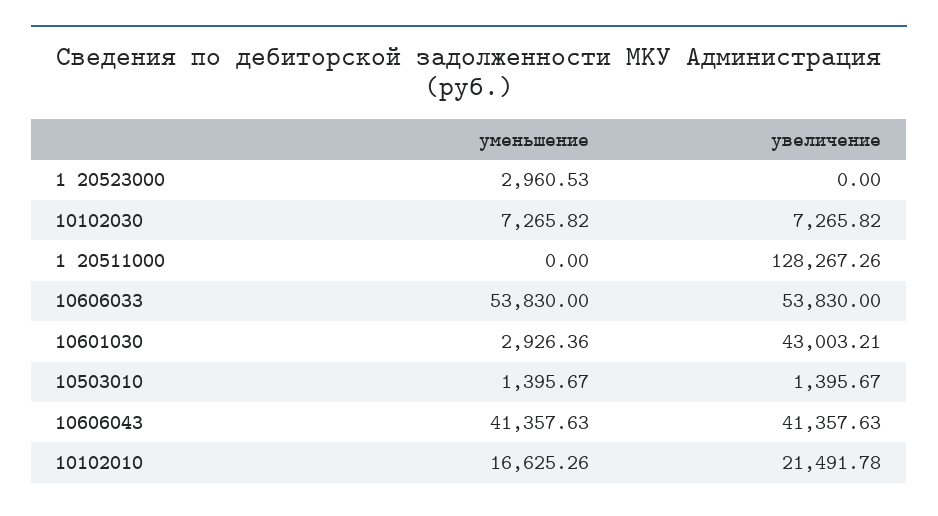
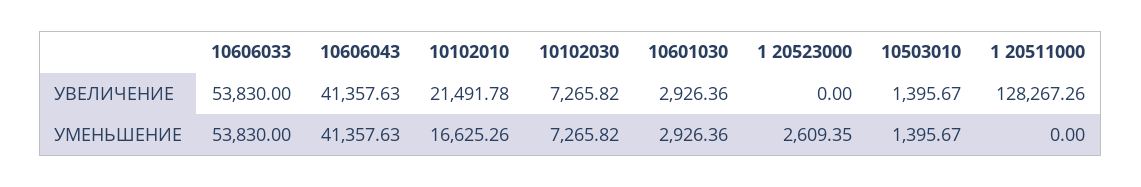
  {
    "уменьшение": {
-     "1 20523000": 2960.53,
+     "1 20523000": 2609.35,
      "10102030": 7265.82,
      "1 20511000": 0,
      "10606033": 53830,
      "10601030": 2926.36,
      "10503010": 1395.67,
      "10606043": 41357.63,
      "10102010": 16625.26
    },
    "увеличение": {
      "1 20523000": 0,
      "10102030": 7265.82,
      "1 20511000": 128267.26,
      "10606033": 53830,
-     "10601030": 43003.21,
+     "10601030": 2926.36,
      "10503010": 1395.67,
      "10606043": 41357.63,
      "10102010": 21491.78
    }
  }

